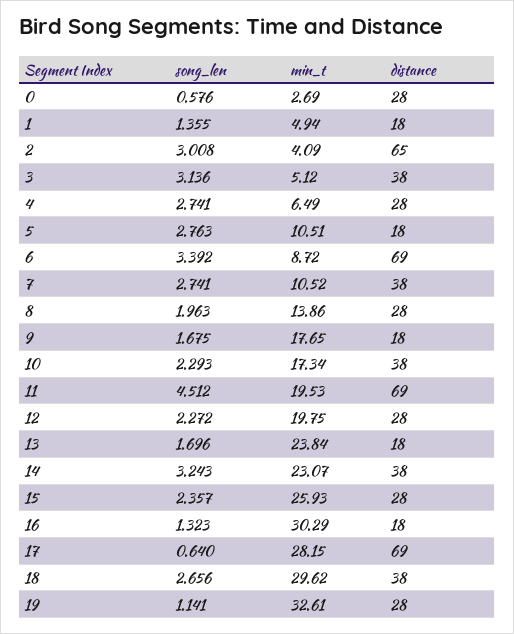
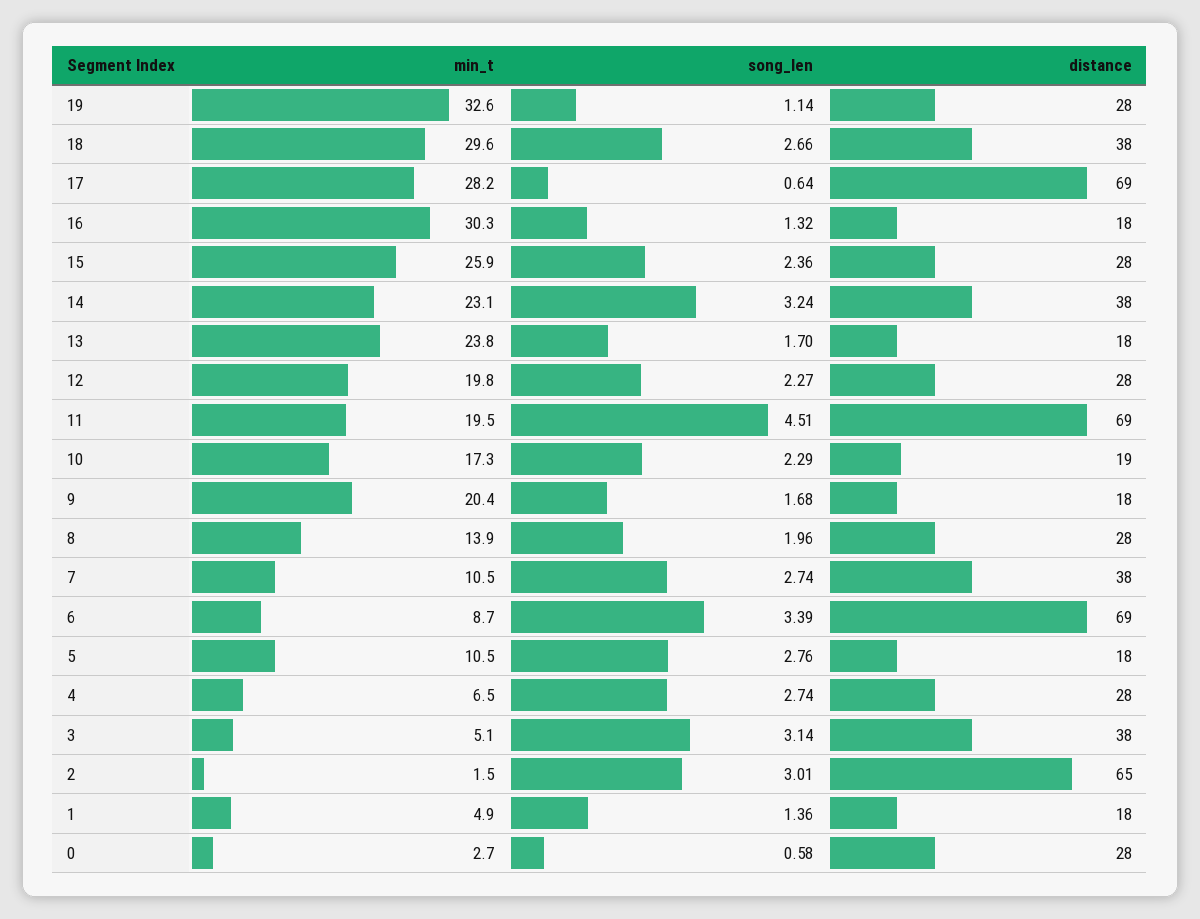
  {
    "song_len": {
      "0": 0.576,
      "1": 1.355,
      "2": 3.008,
      "3": 3.136,
      "4": 2.741,
      "5": 2.763,
      "6": 3.392,
      "7": 2.741,
      "8": 1.963,
      "9": 1.675,
      "10": 2.293,
      "11": 4.512,
      "12": 2.272,
      "13": 1.696,
      "14": 3.243,
      "15": 2.357,
      "16": 1.323,
      "17": 0.64,
      "18": 2.656,
      "19": 1.141
    },
    "min_t": {
      "0": 2.69,
      "1": 4.94,
-     "2": 4.09,
+     "2": 1.5,
      "3": 5.12,
      "4": 6.49,
      "5": 10.51,
      "6": 8.72,
      "7": 10.52,
      "8": 13.86,
-     "9": 17.65,
+     "9": 20.4,
      "10": 17.34,
      "11": 19.53,
      "12": 19.75,
      "13": 23.84,
      "14": 23.07,
      "15": 25.93,
      "16": 30.29,
      "17": 28.15,
      "18": 29.62,
      "19": 32.61
    },
    "distance": {
      "0": 28,
      "1": 18,
      "2": 65,
      "3": 38,
      "4": 28,
      "5": 18,
      "6": 69,
      "7": 38,
      "8": 28,
      "9": 18,
-     "10": 38,
+     "10": 19,
      "11": 69,
      "12": 28,
      "13": 18,
      "14": 38,
      "15": 28,
      "16": 18,
      "17": 69,
      "18": 38,
      "19": 28
    }
  }

